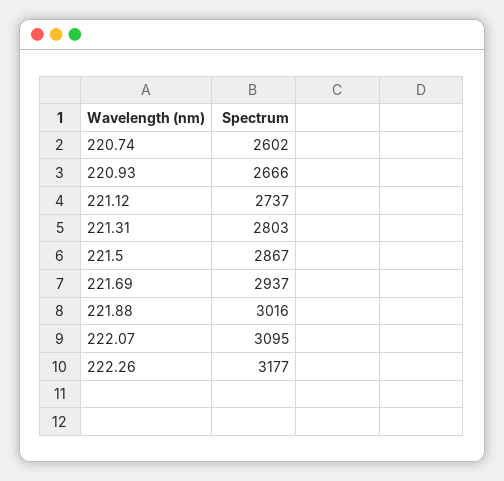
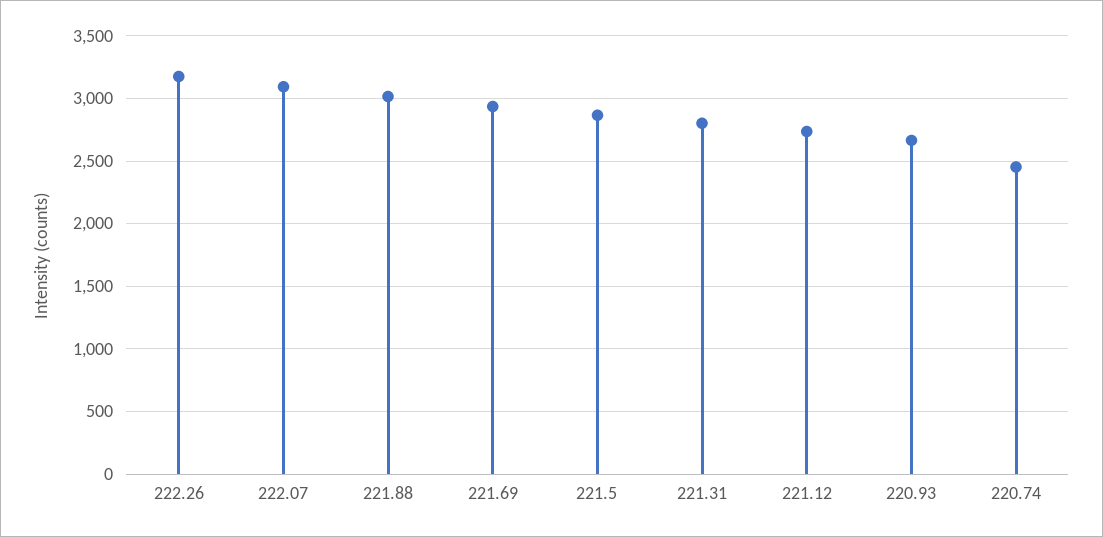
  {
-   "220.74": 2602,
+   "220.74": 2450,
    "220.93": 2666,
    "221.12": 2737,
    "221.31": 2803,
    "221.5": 2867,
    "221.69": 2937,
    "221.88": 3016,
    "222.07": 3095,
    "222.26": 3177
  }

